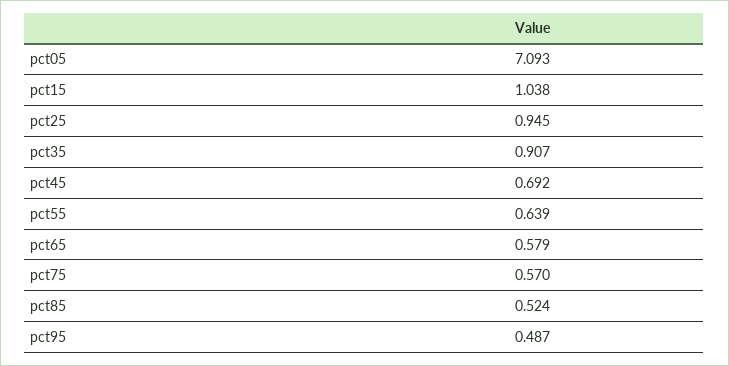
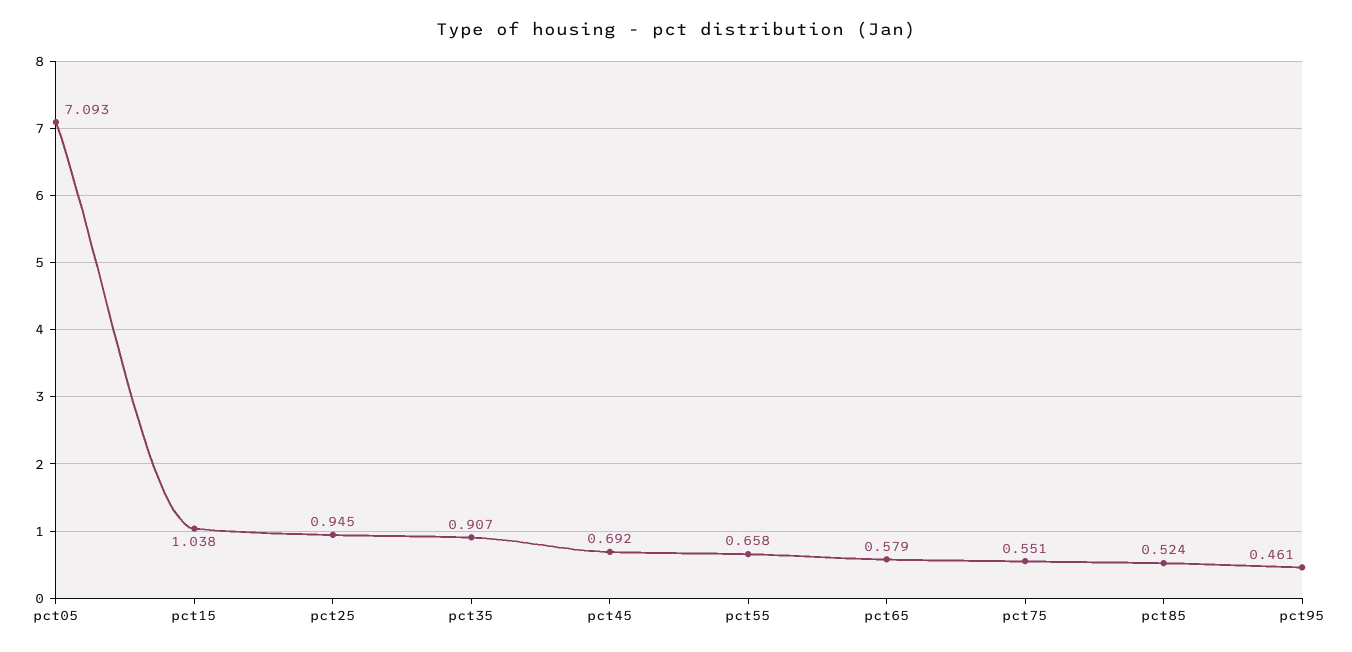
  {
    "pct05": 7.093,
    "pct15": 1.038,
    "pct25": 0.945,
    "pct35": 0.907,
    "pct45": 0.692,
-   "pct55": 0.639,
+   "pct55": 0.658,
    "pct65": 0.579,
-   "pct75": 0.57,
+   "pct75": 0.551,
    "pct85": 0.524,
-   "pct95": 0.487
+   "pct95": 0.461
  }

